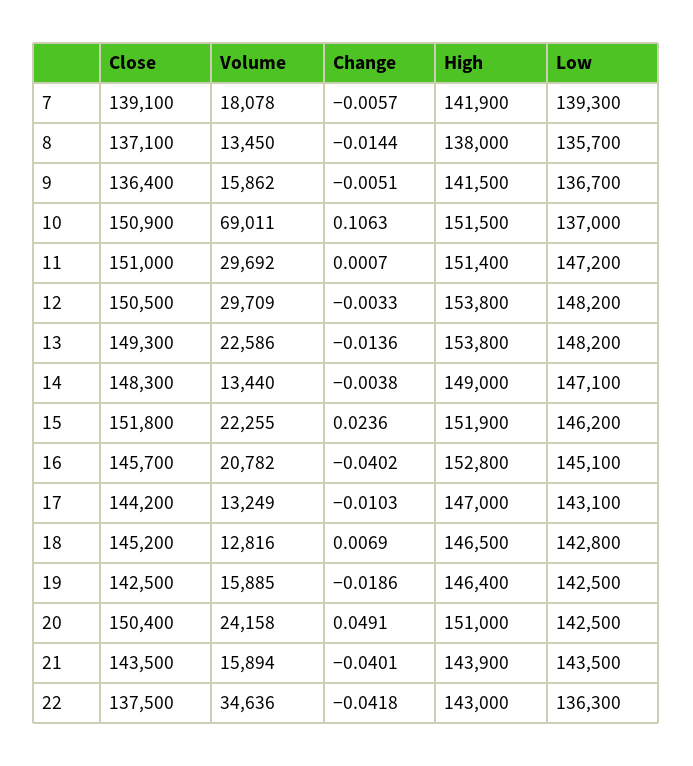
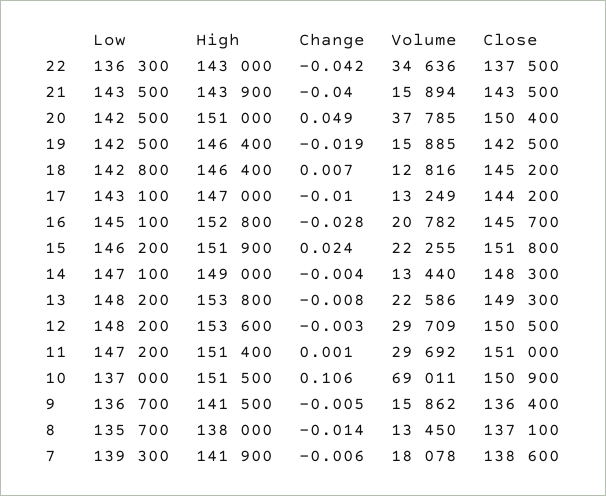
  {
    "Close": {
-     "7": 139100,
+     "7": 138600,
      "8": 137100,
      "9": 136400,
      "10": 150900,
      "11": 151000,
      "12": 150500,
      "13": 149300,
      "14": 148300,
      "15": 151800,
      "16": 145700,
      "17": 144200,
      "18": 145200,
      "19": 142500,
      "20": 150400,
      "21": 143500,
      "22": 137500
    },
    "Volume": {
      "7": 18078,
      "8": 13450,
      "9": 15862,
      "10": 69011,
      "11": 29692,
      "12": 29709,
      "13": 22586,
      "14": 13440,
      "15": 22255,
      "16": 20782,
      "17": 13249,
      "18": 12816,
      "19": 15885,
-     "20": 24158,
+     "20": 37785,
      "21": 15894,
      "22": 34636
    },
    "Change": {
      "7": -0.0057,
      "8": -0.0144,
      "9": -0.0051,
      "10": 0.1063,
      "11": 0.0007,
      "12": -0.0033,
-     "13": -0.0136,
+     "13": -0.008,
      "14": -0.0038,
      "15": 0.0236,
-     "16": -0.0402,
+     "16": -0.028,
      "17": -0.0103,
      "18": 0.0069,
      "19": -0.0186,
      "20": 0.0491,
      "21": -0.0401,
      "22": -0.0418
    },
    "High": {
      "7": 141900,
      "8": 138000,
      "9": 141500,
      "10": 151500,
      "11": 151400,
-     "12": 153800,
+     "12": 153600,
      "13": 153800,
      "14": 149000,
      "15": 151900,
      "16": 152800,
      "17": 147000,
-     "18": 146500,
+     "18": 146400,
      "19": 146400,
      "20": 151000,
      "21": 143900,
      "22": 143000
    },
    "Low": {
      "7": 139300,
      "8": 135700,
      "9": 136700,
      "10": 137000,
      "11": 147200,
      "12": 148200,
      "13": 148200,
      "14": 147100,
      "15": 146200,
      "16": 145100,
      "17": 143100,
      "18": 142800,
      "19": 142500,
      "20": 142500,
      "21": 143500,
      "22": 136300
    }
  }

